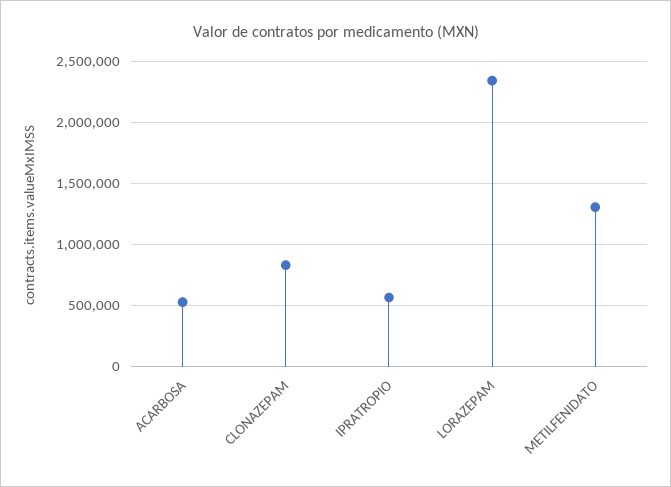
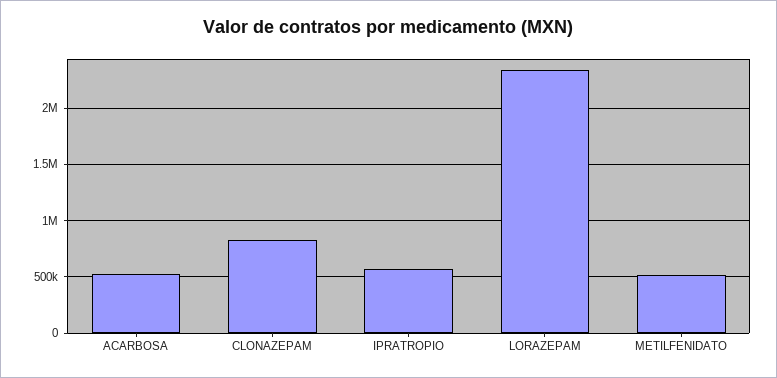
  {
    "ACARBOSA": 550000,
    "CLONAZEPAM": 850000,
    "IPRATROPIO": 550000,
    "LORAZEPAM": 2350000,
-   "METILFENIDATO": 1300000
+   "METILFENIDATO": 500000
  }

